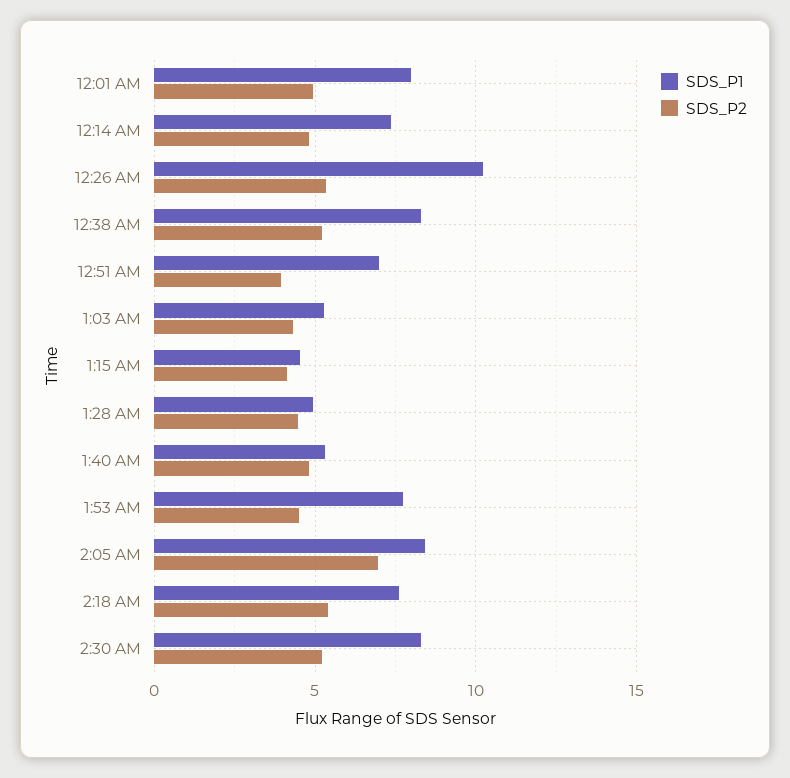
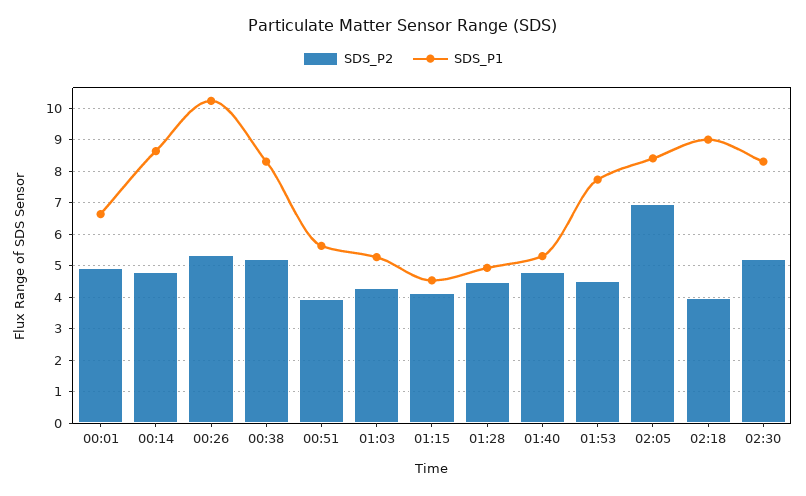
  {
    "SDS_P1": {
-     "12:01 AM": 8,
+     "12:01 AM": 6.6,
-     "12:14 AM": 7.5,
+     "12:14 AM": 8.6,
      "12:26 AM": 10.2,
      "12:38 AM": 8.4,
-     "12:51 AM": 7,
+     "12:51 AM": 5.6,
      "1:03 AM": 5.2,
      "1:15 AM": 4.6,
      "1:28 AM": 5,
      "1:40 AM": 5.4,
      "1:53 AM": 7.8,
      "2:05 AM": 8.4,
-     "2:18 AM": 7.5,
+     "2:18 AM": 9,
      "2:30 AM": 8.4
    },
    "SDS_P2": {
      "12:01 AM": 5,
      "12:14 AM": 4.8,
      "12:26 AM": 5.4,
      "12:38 AM": 5.2,
      "12:51 AM": 4,
      "1:03 AM": 4.4,
      "1:15 AM": 4.2,
      "1:28 AM": 4.4,
      "1:40 AM": 4.8,
      "1:53 AM": 4.6,
      "2:05 AM": 7,
-     "2:18 AM": 5.5,
+     "2:18 AM": 4,
      "2:30 AM": 5.2
    }
  }

